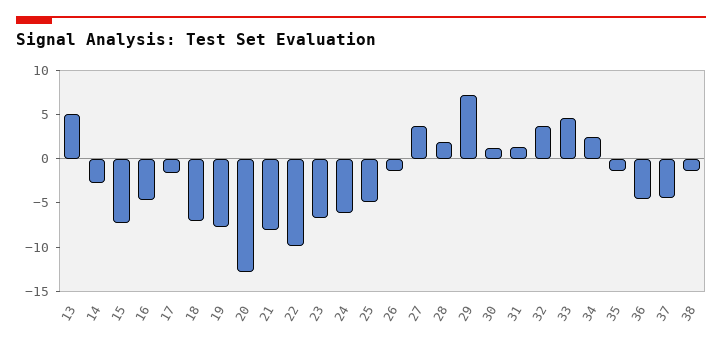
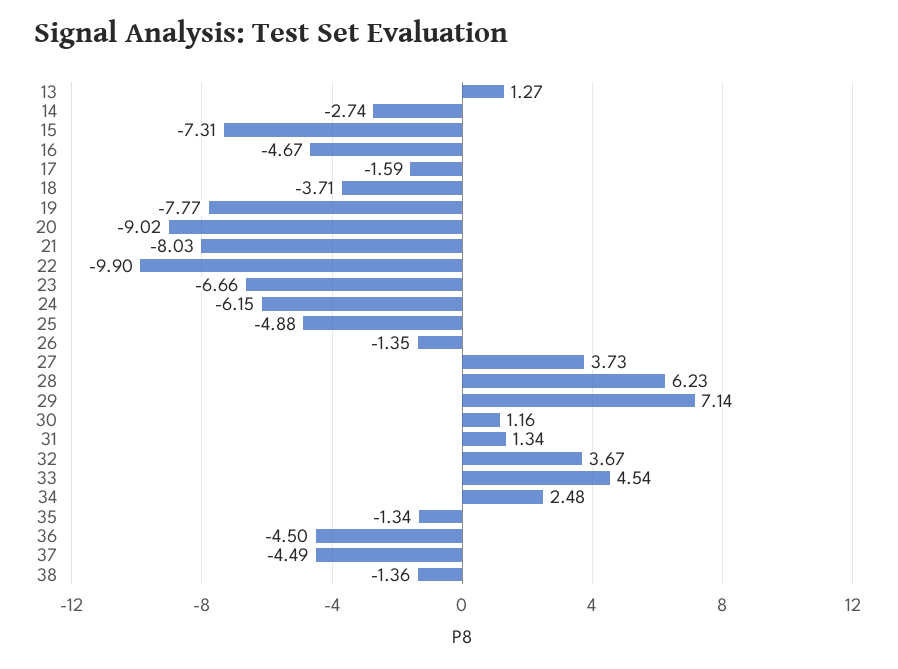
  {
-   "13": 5,
+   "13": 1.27,
    "14": -2.74,
    "15": -7.31,
    "16": -4.67,
    "17": -1.59,
-   "18": -7,
+   "18": -3.71,
    "19": -7.77,
-   "20": -13,
+   "20": -9.02,
    "21": -8.03,
    "22": -9.9,
    "23": -6.66,
    "24": -6.15,
    "25": -4.88,
    "26": -1.35,
    "27": 3.73,
-   "28": 2,
+   "28": 6.23,
    "29": 7.14,
    "30": 1.16,
    "31": 1.34,
    "32": 3.67,
    "33": 4.54,
    "34": 2.48,
    "35": -1.34,
    "36": -4.5,
    "37": -4.49,
    "38": -1.36
  }

